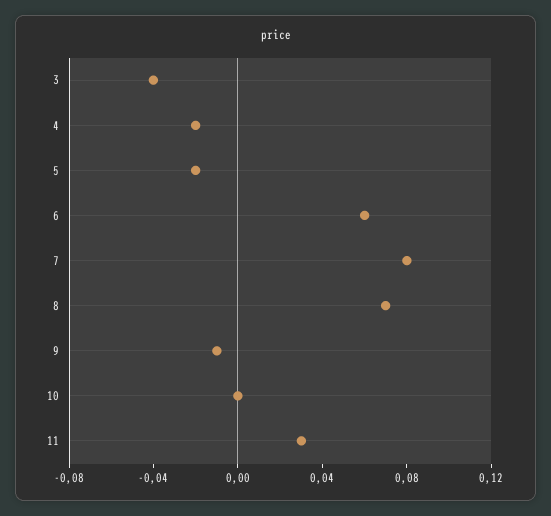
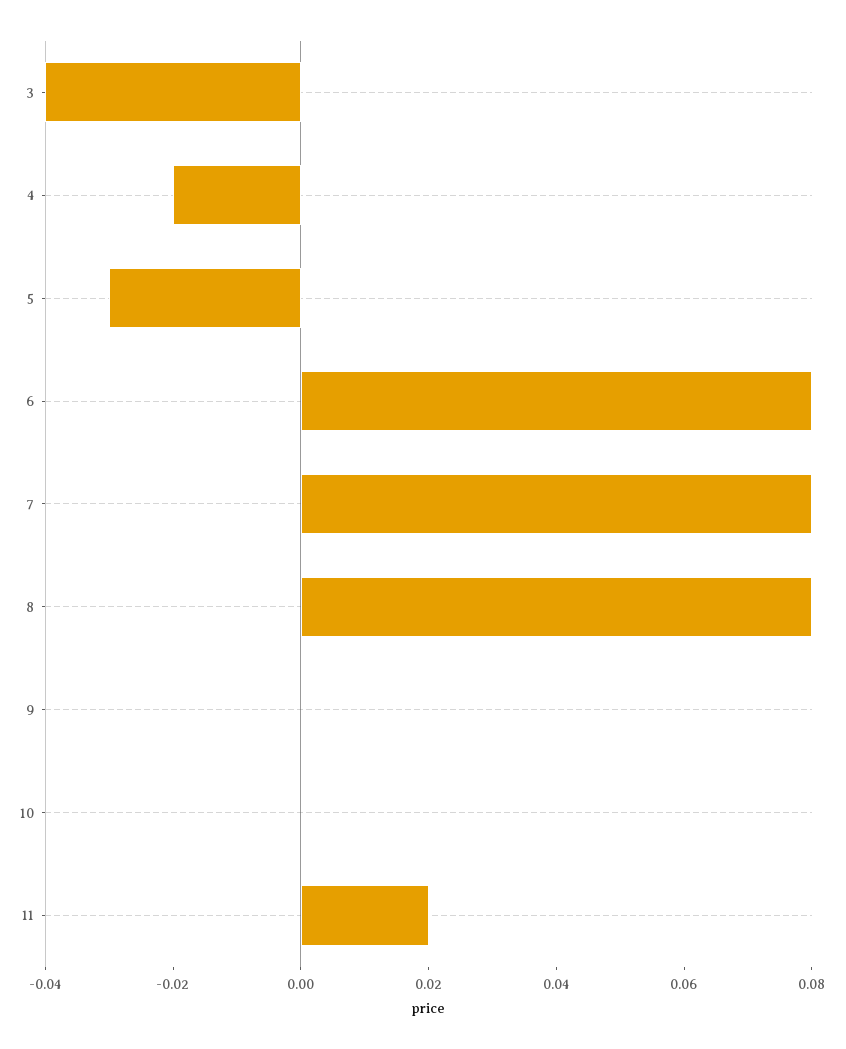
  {
    "3": -0.04,
    "4": -0.02,
-   "5": -0.02,
+   "5": -0.03,
-   "6": 0.06,
+   "6": 0.08,
    "7": 0.08,
-   "8": 0.07,
+   "8": 0.08,
-   "9": -0.01,
+   "9": 0,
    "10": 0,
-   "11": 0.03
+   "11": 0.02
  }

